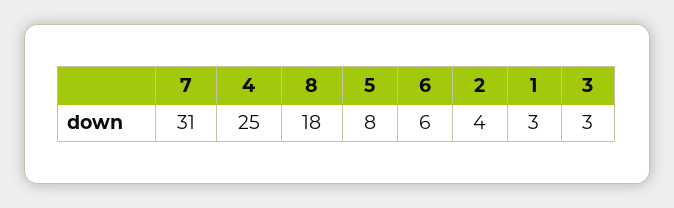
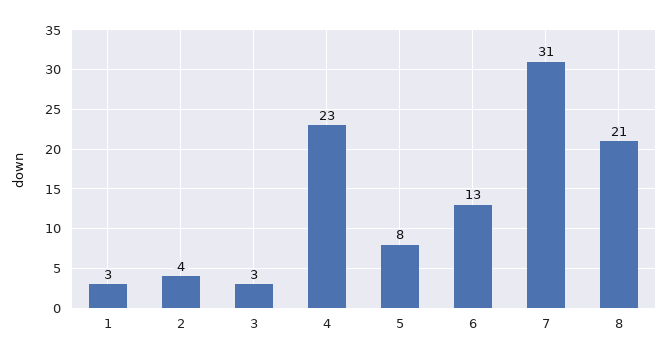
  {
    "7": 31,
-   "4": 25,
+   "4": 23,
-   "8": 18,
+   "8": 21,
    "5": 8,
-   "6": 6,
+   "6": 13,
    "2": 4,
    "1": 3,
    "3": 3
  }

